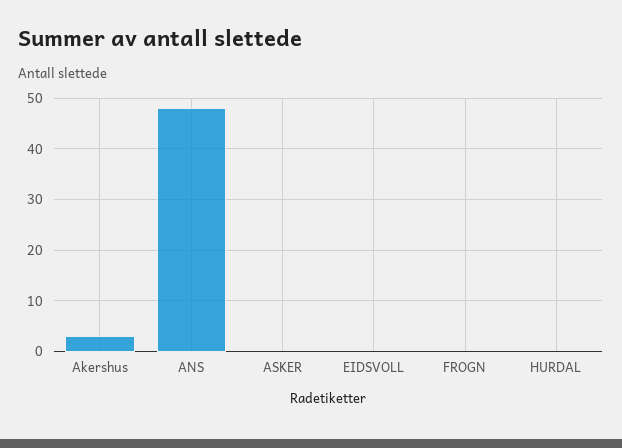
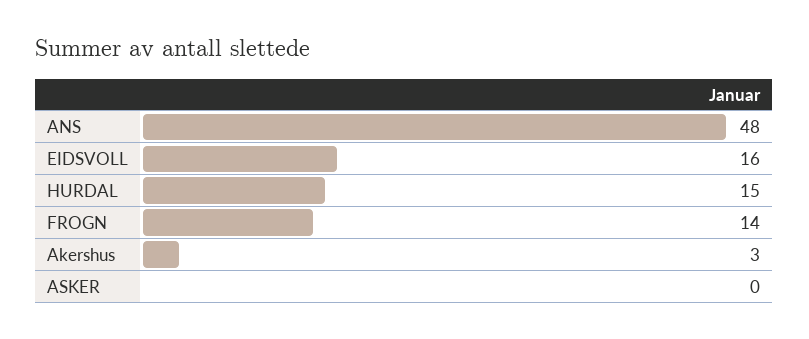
  {
    "Akershus": 3,
    "ANS": 48,
    "ASKER": 0,
-   "EIDSVOLL": 0,
+   "EIDSVOLL": 16,
-   "FROGN": 0,
+   "FROGN": 14,
-   "HURDAL": 0
+   "HURDAL": 15
  }

